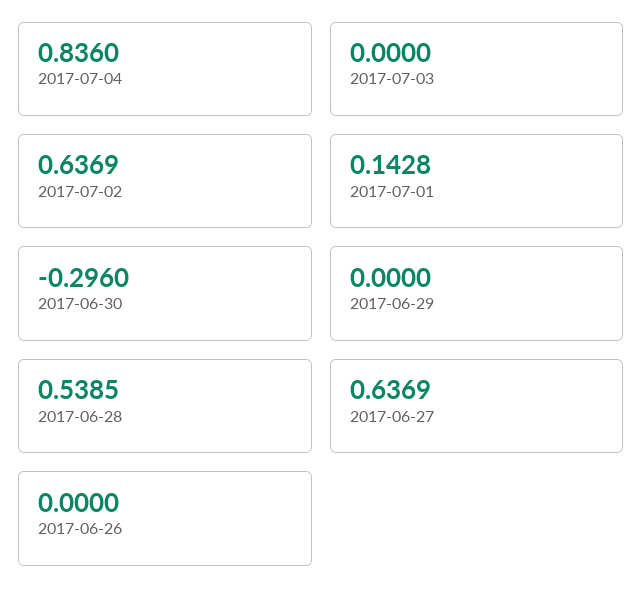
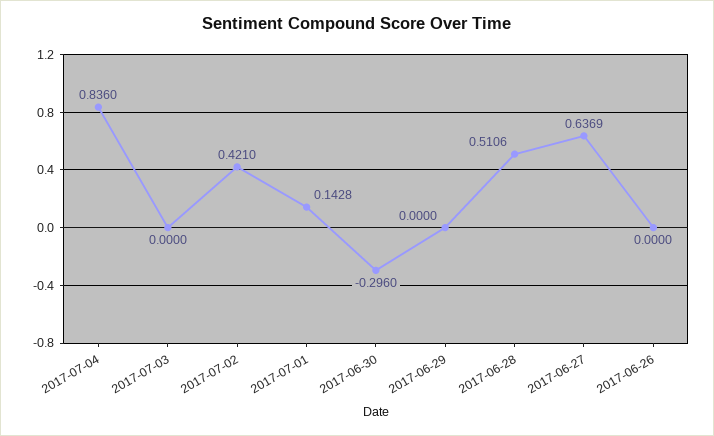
  {
    "2017-07-04": 0.836,
    "2017-07-03": 0,
-   "2017-07-02": 0.6369,
+   "2017-07-02": 0.421,
    "2017-07-01": 0.1428,
    "2017-06-30": -0.296,
    "2017-06-29": 0,
-   "2017-06-28": 0.5385,
+   "2017-06-28": 0.5106,
    "2017-06-27": 0.6369,
    "2017-06-26": 0
  }

